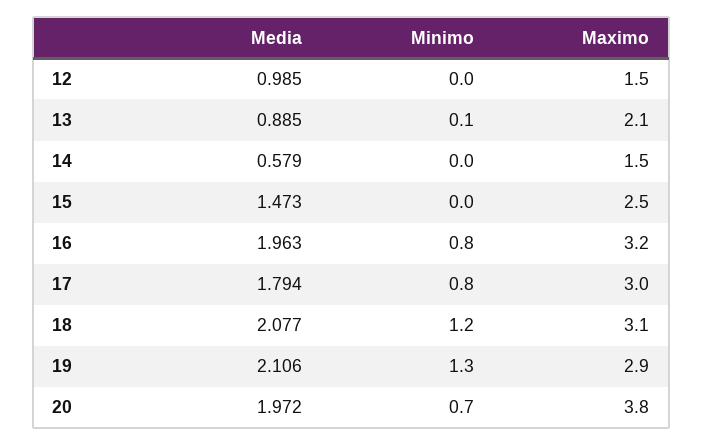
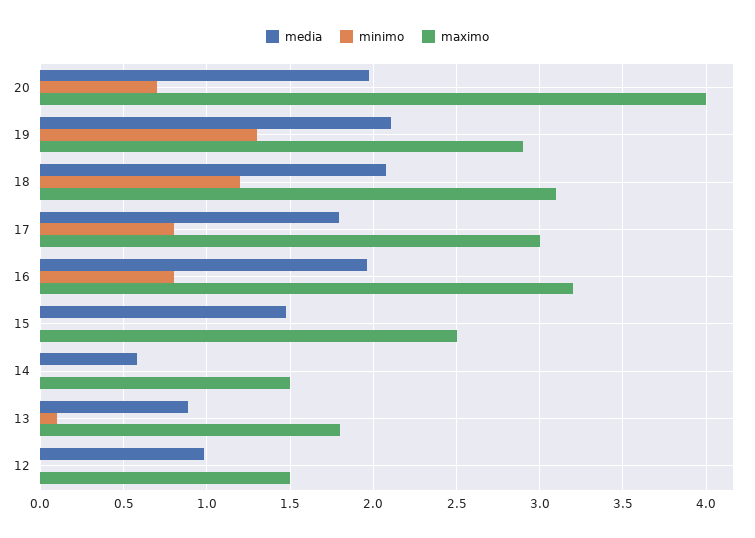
  {
    "Media": {
      "12": 0.985,
      "13": 0.885,
      "14": 0.579,
      "15": 1.473,
      "16": 1.963,
      "17": 1.794,
      "18": 2.077,
      "19": 2.106,
      "20": 1.972
    },
    "Minimo": {
      "12": 0,
      "13": 0.1,
      "14": 0,
      "15": 0,
      "16": 0.8,
      "17": 0.8,
      "18": 1.2,
      "19": 1.3,
      "20": 0.7
    },
    "Maximo": {
      "12": 1.5,
-     "13": 2.1,
+     "13": 1.8,
      "14": 1.5,
      "15": 2.5,
      "16": 3.2,
      "17": 3,
      "18": 3.1,
      "19": 2.9,
-     "20": 3.8
+     "20": 4
    }
  }

